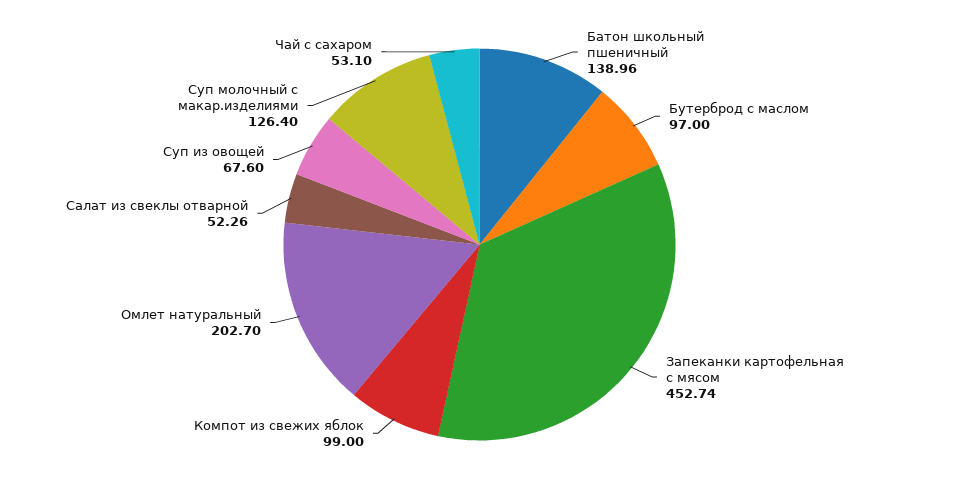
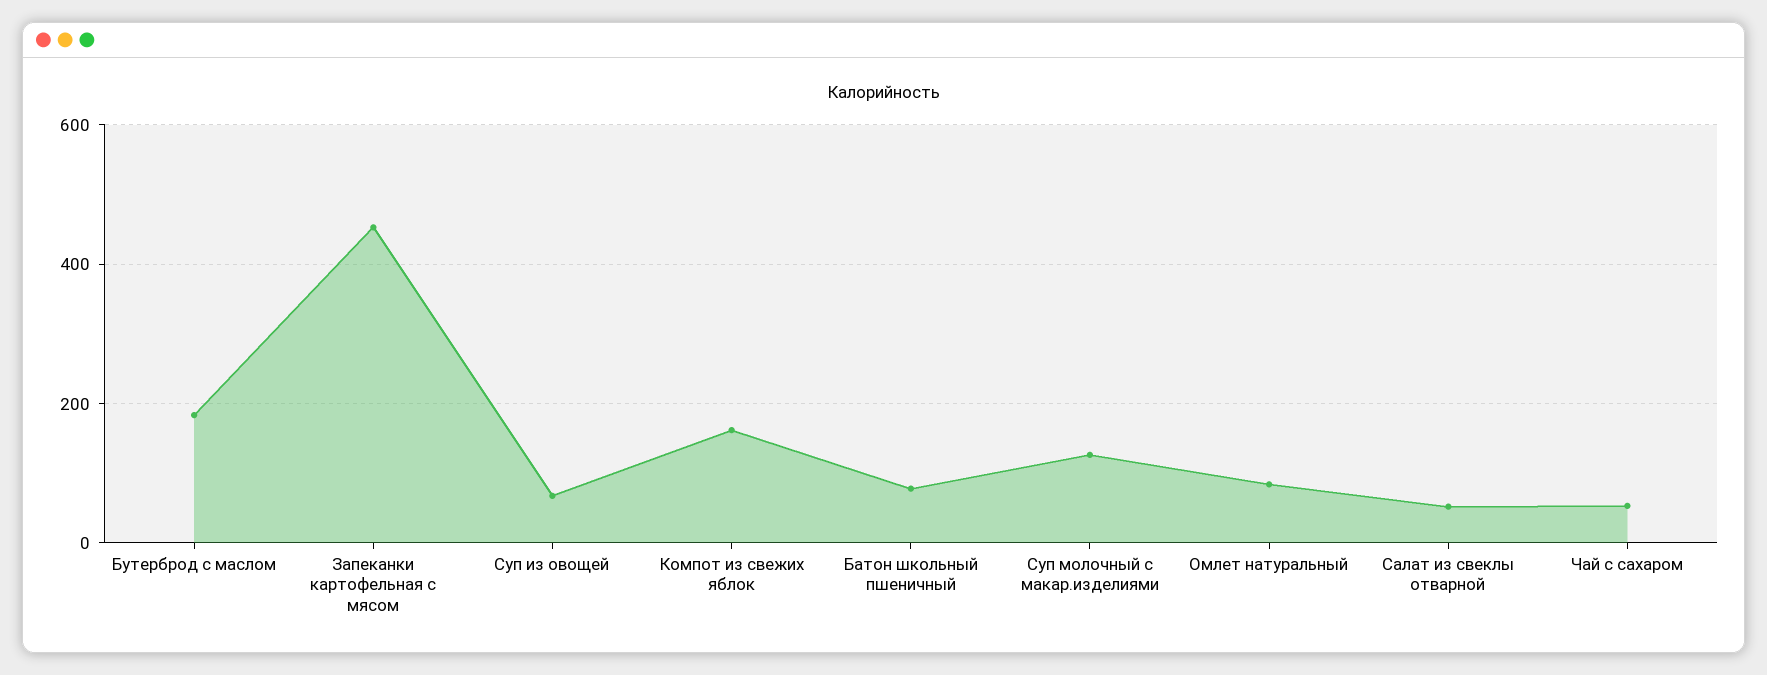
  {
-   "Батон школьный пшеничный": 138.96,
+   "Батон школьный пшеничный": 80,
-   "Бутерброд с маслом": 97,
+   "Бутерброд с маслом": 180,
    "Запеканки картофельная с мясом": 452.74,
-   "Компот из свежих яблок": 99,
+   "Компот из свежих яблок": 160,
-   "Омлет натуральный": 202.7,
+   "Омлет натуральный": 80,
    "Салат из свеклы отварной": 52.26,
    "Суп из овощей": 67.6,
    "Суп молочный с макар.изделиями": 126.4,
    "Чай с сахаром": 53.1
  }

